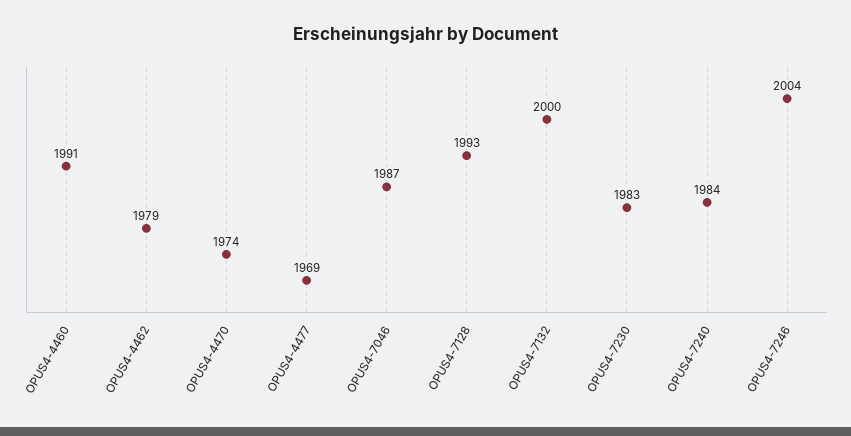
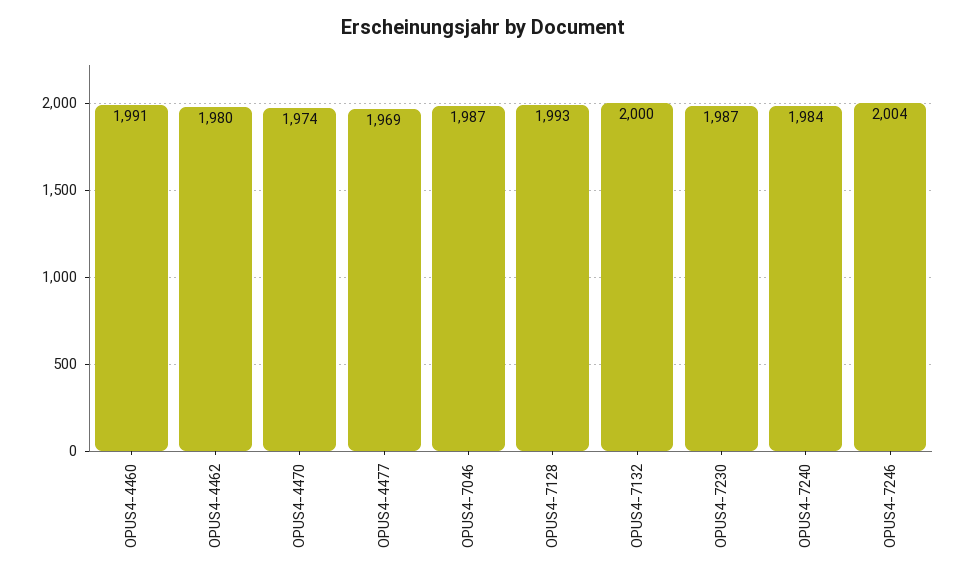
  {
    "OPUS4-4460": 1991,
-   "OPUS4-4462": 1979,
+   "OPUS4-4462": 1980,
    "OPUS4-4470": 1974,
    "OPUS4-4477": 1969,
    "OPUS4-7046": 1987,
    "OPUS4-7128": 1993,
    "OPUS4-7132": 2000,
-   "OPUS4-7230": 1983,
+   "OPUS4-7230": 1987,
    "OPUS4-7240": 1984,
    "OPUS4-7246": 2004
  }

